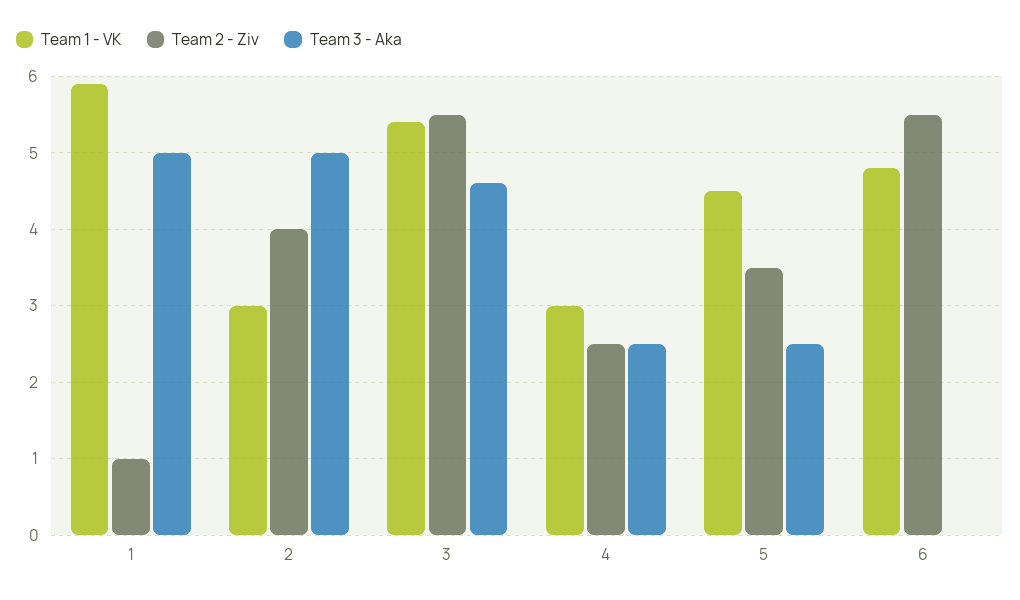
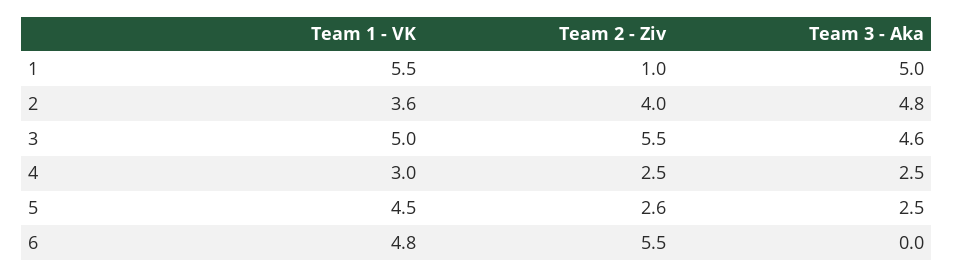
  {
    "Team 1 - VK": {
-     "1": 5.9,
+     "1": 5.5,
-     "2": 3,
+     "2": 3.6,
-     "3": 5.4,
+     "3": 5,
      "4": 3,
      "5": 4.5,
      "6": 4.8
    },
    "Team 2 - Ziv": {
      "1": 1,
      "2": 4,
      "3": 5.5,
      "4": 2.5,
-     "5": 3.5,
+     "5": 2.6,
      "6": 5.5
    },
    "Team 3 - Aka": {
      "1": 5,
-     "2": 5,
+     "2": 4.8,
      "3": 4.6,
      "4": 2.5,
      "5": 2.5,
      "6": 0
    }
  }

